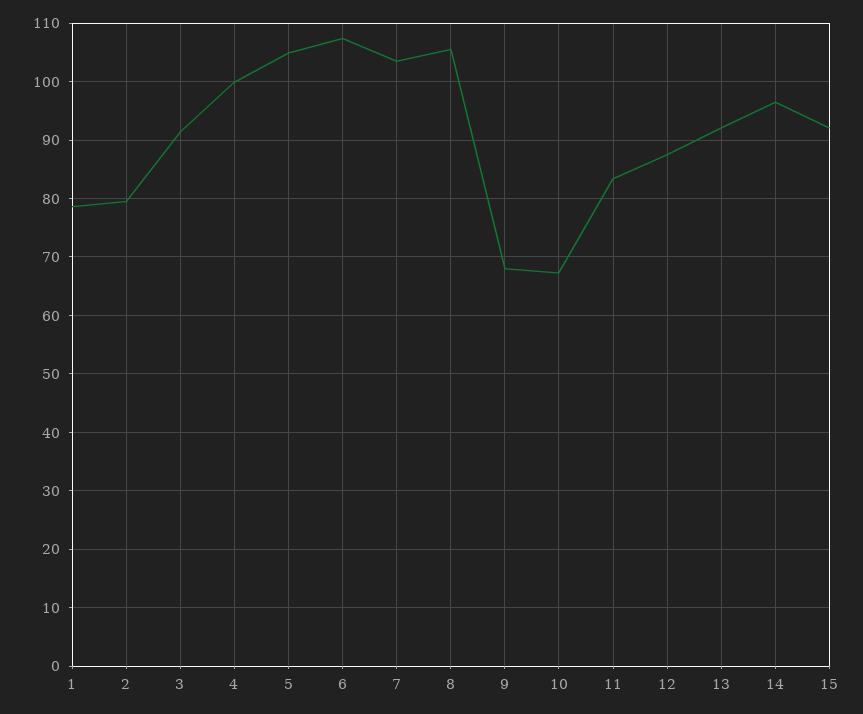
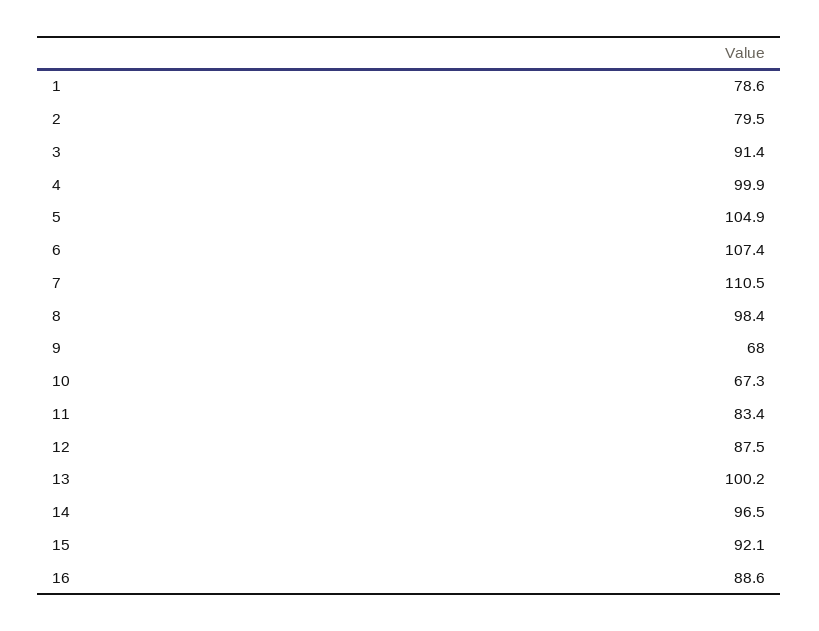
  {
    "1": 78.6,
    "2": 79.5,
    "3": 91.4,
    "4": 99.9,
    "5": 104.9,
    "6": 107.4,
-   "7": 104,
+   "7": 110.5,
-   "8": 106,
+   "8": 98.4,
    "9": 68,
    "10": 67.3,
    "11": 83.4,
    "12": 87.5,
-   "13": 92,
+   "13": 100.2,
    "14": 96.5,
-   "15": 92.1
+   "15": 92.1,
+   "16": 88.6
  }

